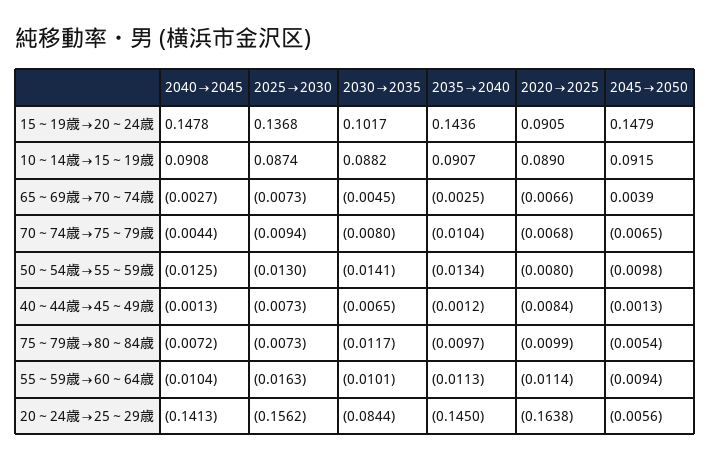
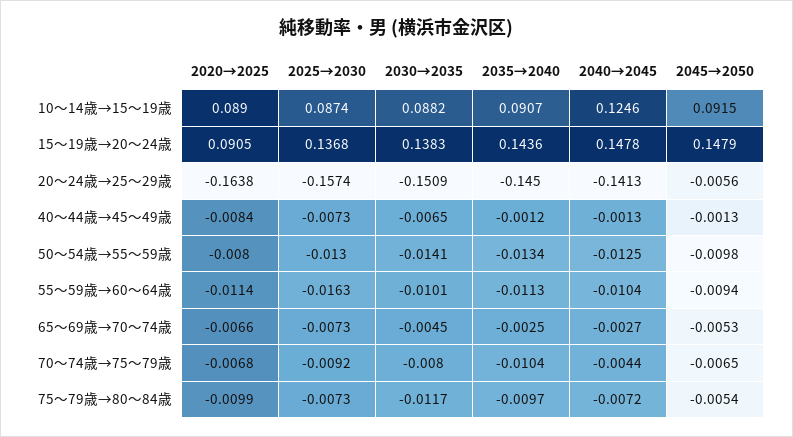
  {
    "2040→2045": {
      "15～19歳→20～24歳": 0.1478,
-     "10～14歳→15～19歳": 0.0908,
+     "10～14歳→15～19歳": 0.1246,
      "65～69歳→70～74歳": -0.0027,
      "70～74歳→75～79歳": -0.0044,
      "50～54歳→55～59歳": -0.0125,
      "40～44歳→45～49歳": -0.0013,
      "75～79歳→80～84歳": -0.0072,
      "55～59歳→60～64歳": -0.0104,
      "20～24歳→25～29歳": -0.1413
    },
    "2025→2030": {
      "15～19歳→20～24歳": 0.1368,
      "10～14歳→15～19歳": 0.0874,
      "65～69歳→70～74歳": -0.0073,
-     "70～74歳→75～79歳": -0.0094,
+     "70～74歳→75～79歳": -0.0092,
      "50～54歳→55～59歳": -0.013,
      "40～44歳→45～49歳": -0.0073,
      "75～79歳→80～84歳": -0.0073,
      "55～59歳→60～64歳": -0.0163,
-     "20～24歳→25～29歳": -0.1562
+     "20～24歳→25～29歳": -0.1574
    },
    "2030→2035": {
-     "15～19歳→20～24歳": 0.1017,
+     "15～19歳→20～24歳": 0.1383,
      "10～14歳→15～19歳": 0.0882,
      "65～69歳→70～74歳": -0.0045,
      "70～74歳→75～79歳": -0.008,
      "50～54歳→55～59歳": -0.0141,
      "40～44歳→45～49歳": -0.0065,
      "75～79歳→80～84歳": -0.0117,
      "55～59歳→60～64歳": -0.0101,
-     "20～24歳→25～29歳": -0.0844
+     "20～24歳→25～29歳": -0.1509
    },
    "2035→2040": {
      "15～19歳→20～24歳": 0.1436,
      "10～14歳→15～19歳": 0.0907,
      "65～69歳→70～74歳": -0.0025,
      "70～74歳→75～79歳": -0.0104,
      "50～54歳→55～59歳": -0.0134,
      "40～44歳→45～49歳": -0.0012,
      "75～79歳→80～84歳": -0.0097,
      "55～59歳→60～64歳": -0.0113,
      "20～24歳→25～29歳": -0.145
    },
    "2020→2025": {
      "15～19歳→20～24歳": 0.0905,
      "10～14歳→15～19歳": 0.089,
      "65～69歳→70～74歳": -0.0066,
      "70～74歳→75～79歳": -0.0068,
      "50～54歳→55～59歳": -0.008,
      "40～44歳→45～49歳": -0.0084,
      "75～79歳→80～84歳": -0.0099,
      "55～59歳→60～64歳": -0.0114,
      "20～24歳→25～29歳": -0.1638
    },
    "2045→2050": {
      "15～19歳→20～24歳": 0.1479,
      "10～14歳→15～19歳": 0.0915,
-     "65～69歳→70～74歳": 0.0039,
+     "65～69歳→70～74歳": -0.0053,
      "70～74歳→75～79歳": -0.0065,
      "50～54歳→55～59歳": -0.0098,
      "40～44歳→45～49歳": -0.0013,
      "75～79歳→80～84歳": -0.0054,
      "55～59歳→60～64歳": -0.0094,
      "20～24歳→25～29歳": -0.0056
    }
  }

